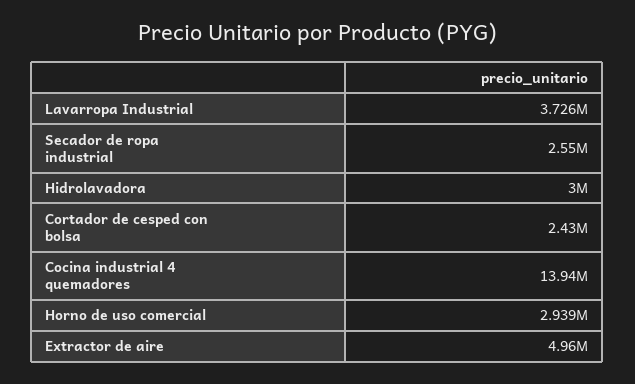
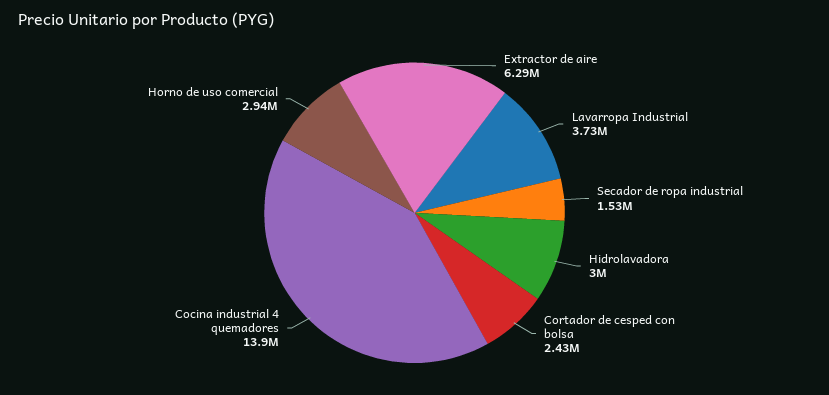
  {
    "Lavarropa Industrial": 3726000,
-   "Secador de ropa industrial": 2550000,
+   "Secador de ropa industrial": 1530000,
    "Hidrolavadora": 3000000,
    "Cortador de cesped con bolsa": 2430000,
    "Cocina industrial 4 quemadores": 13940000,
    "Horno de uso comercial": 2939000,
-   "Extractor de aire": 4960000
+   "Extractor de aire": 6290000
  }

